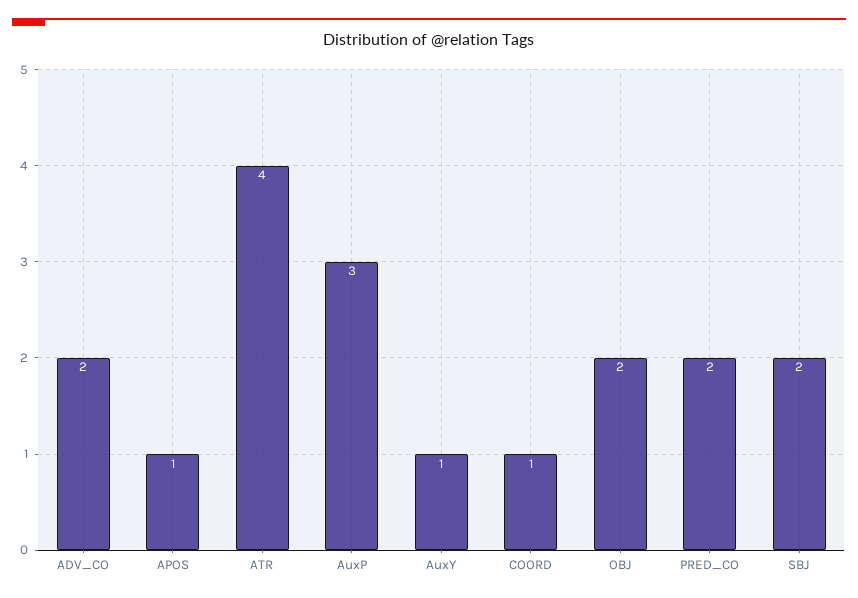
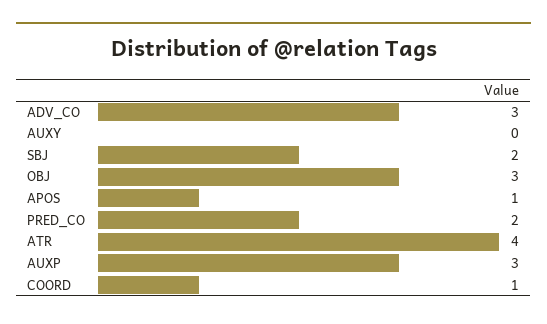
  {
-   "ADV_CO": 2,
+   "ADV_CO": 3,
    "APOS": 1,
    "ATR": 4,
    "AuxP": 3,
-   "AuxY": 1,
+   "AuxY": 0,
    "COORD": 1,
-   "OBJ": 2,
+   "OBJ": 3,
    "PRED_CO": 2,
    "SBJ": 2
  }

